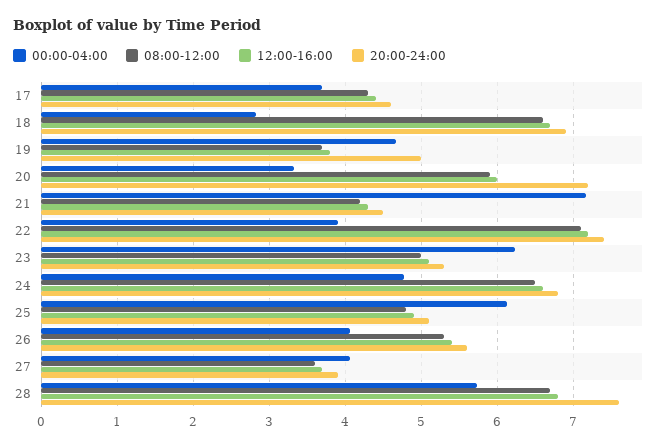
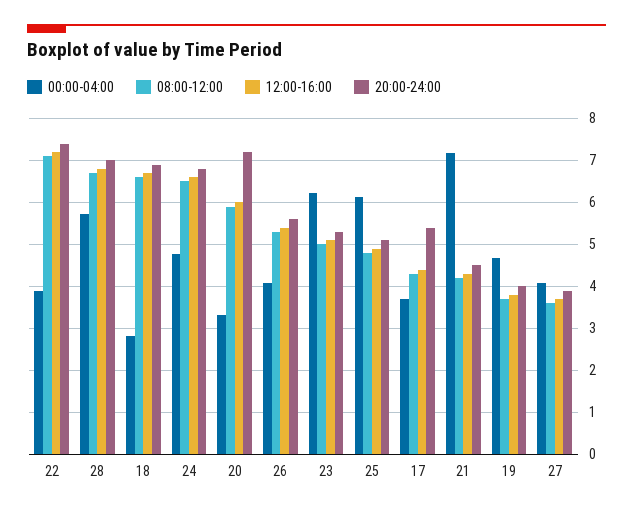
  {
    "00:00-04:00": {
      "17": 3.7,
      "18": 2.8,
      "19": 4.7,
      "20": 3.3,
      "21": 7.2,
      "22": 3.9,
      "23": 6.2,
      "24": 4.8,
      "25": 6.1,
      "26": 4.1,
      "27": 4.1,
      "28": 5.7
    },
    "08:00-12:00": {
      "17": 4.3,
      "18": 6.6,
      "19": 3.7,
      "20": 5.9,
      "21": 4.2,
      "22": 7.1,
      "23": 5,
      "24": 6.5,
      "25": 4.8,
      "26": 5.3,
      "27": 3.6,
      "28": 6.7
    },
    "12:00-16:00": {
      "17": 4.4,
      "18": 6.7,
      "19": 3.8,
      "20": 6,
      "21": 4.3,
      "22": 7.2,
      "23": 5.1,
      "24": 6.6,
      "25": 4.9,
      "26": 5.4,
      "27": 3.7,
      "28": 6.8
    },
    "20:00-24:00": {
-     "17": 4.6,
+     "17": 5.4,
      "18": 6.9,
-     "19": 5,
+     "19": 4,
      "20": 7.2,
      "21": 4.5,
      "22": 7.4,
      "23": 5.3,
      "24": 6.8,
      "25": 5.1,
      "26": 5.6,
      "27": 3.9,
-     "28": 7.6
+     "28": 7
    }
  }

